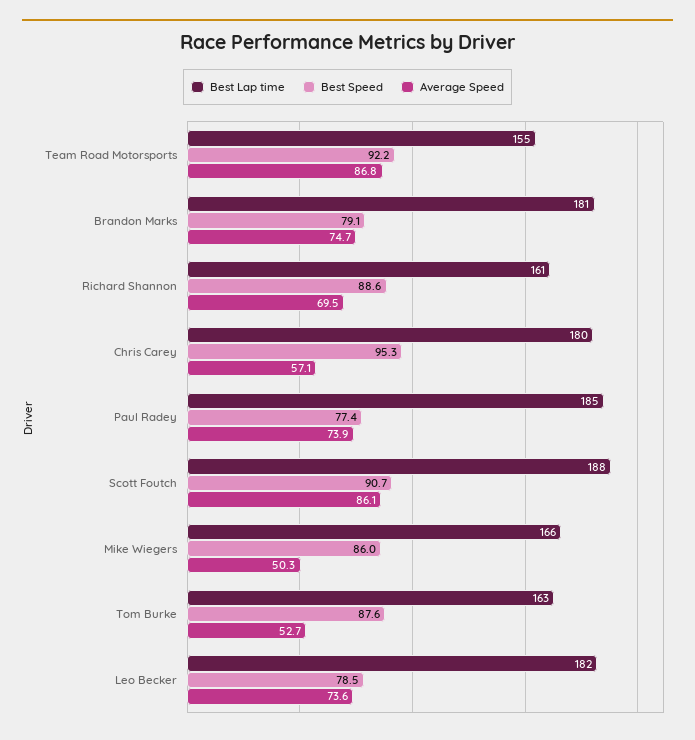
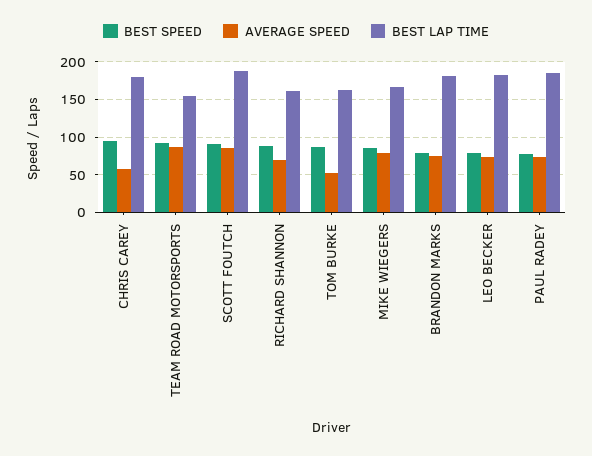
  {
    "Best Lap time": {
      "Team Road Motorsports": 155,
      "Brandon Marks": 181,
      "Richard Shannon": 161,
      "Chris Carey": 180,
      "Paul Radey": 185,
      "Scott Foutch": 188,
      "Mike Wiegers": 166,
      "Tom Burke": 163,
      "Leo Becker": 182
    },
    "Best Speed": {
      "Team Road Motorsports": 92.2,
      "Brandon Marks": 79.1,
      "Richard Shannon": 88.6,
      "Chris Carey": 95.3,
      "Paul Radey": 77.4,
      "Scott Foutch": 90.7,
      "Mike Wiegers": 86,
      "Tom Burke": 87.6,
      "Leo Becker": 78.5
    },
    "Average Speed": {
      "Team Road Motorsports": 86.8,
      "Brandon Marks": 74.7,
      "Richard Shannon": 69.5,
      "Chris Carey": 57.1,
      "Paul Radey": 73.9,
      "Scott Foutch": 86.1,
-     "Mike Wiegers": 50.3,
+     "Mike Wiegers": 80,
      "Tom Burke": 52.7,
      "Leo Becker": 73.6
    }
  }

